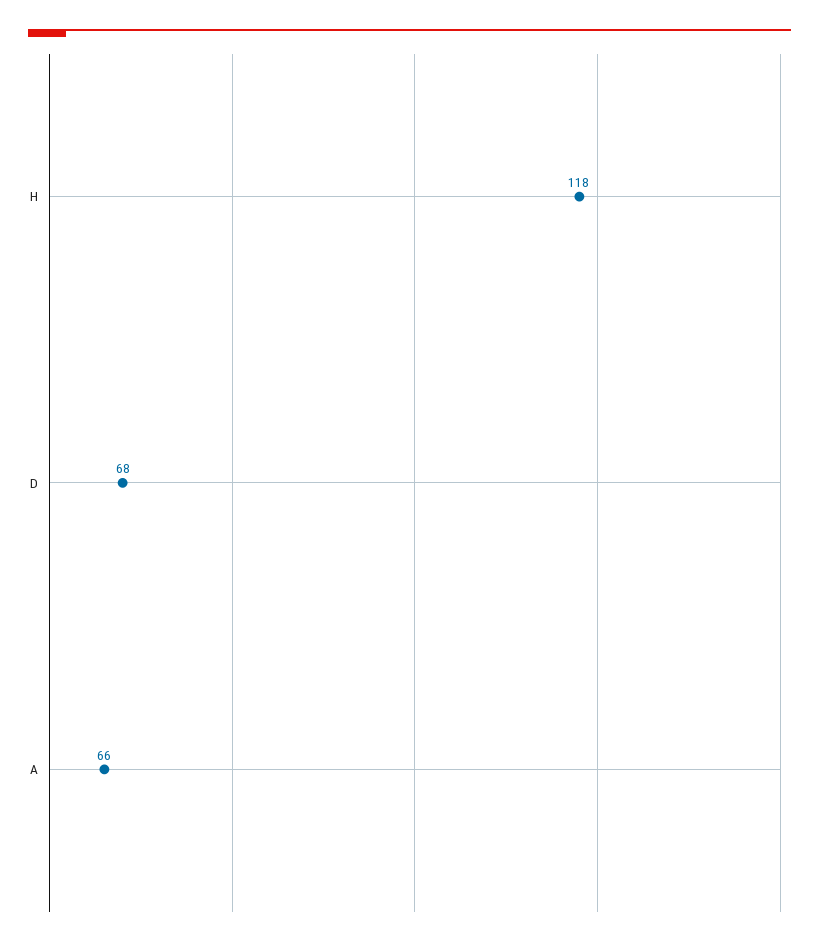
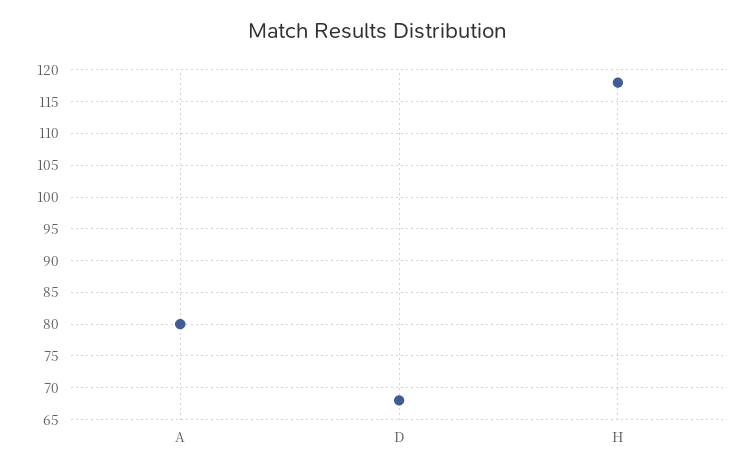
  {
    "H": 118,
    "D": 68,
-   "A": 66
+   "A": 80
  }

